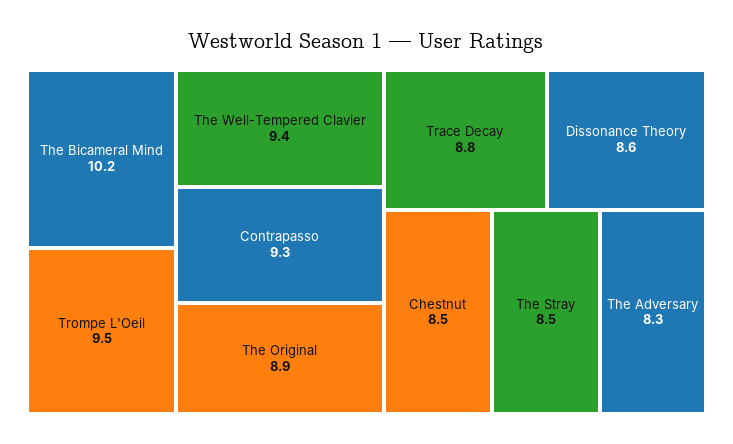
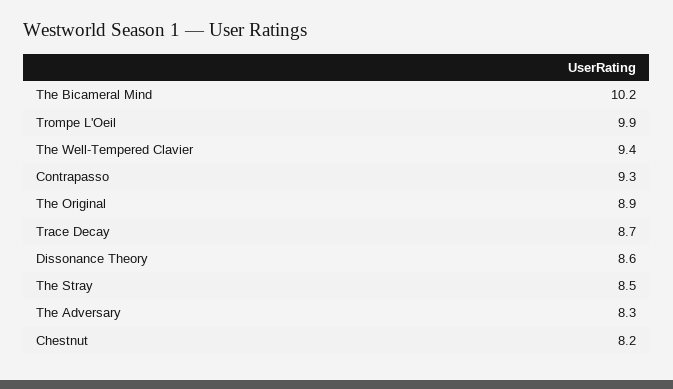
  {
    "The Bicameral Mind": 10.2,
-   "Trompe L'Oeil": 9.5,
+   "Trompe L'Oeil": 9.9,
    "The Well-Tempered Clavier": 9.4,
    "Contrapasso": 9.3,
    "The Original": 8.9,
-   "Trace Decay": 8.8,
+   "Trace Decay": 8.7,
    "Dissonance Theory": 8.6,
-   "Chestnut": 8.5,
+   "Chestnut": 8.2,
    "The Stray": 8.5,
    "The Adversary": 8.3
  }

